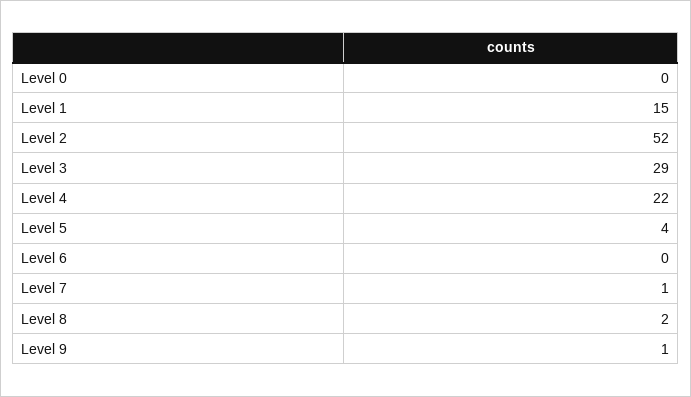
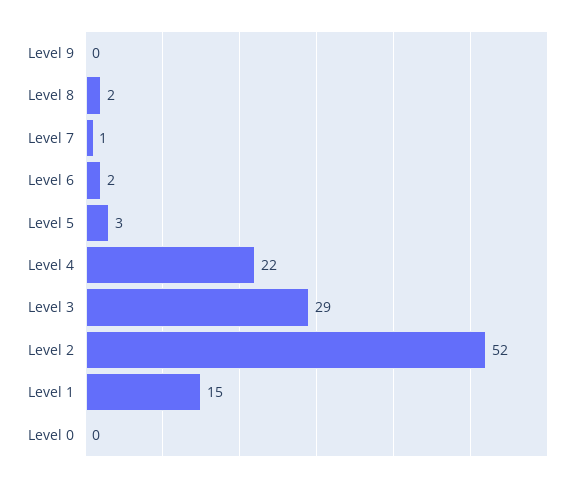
  {
    "Level 0": 0,
    "Level 1": 15,
    "Level 2": 52,
    "Level 3": 29,
    "Level 4": 22,
-   "Level 5": 4,
+   "Level 5": 3,
-   "Level 6": 0,
+   "Level 6": 2,
    "Level 7": 1,
    "Level 8": 2,
-   "Level 9": 1
+   "Level 9": 0
  }

